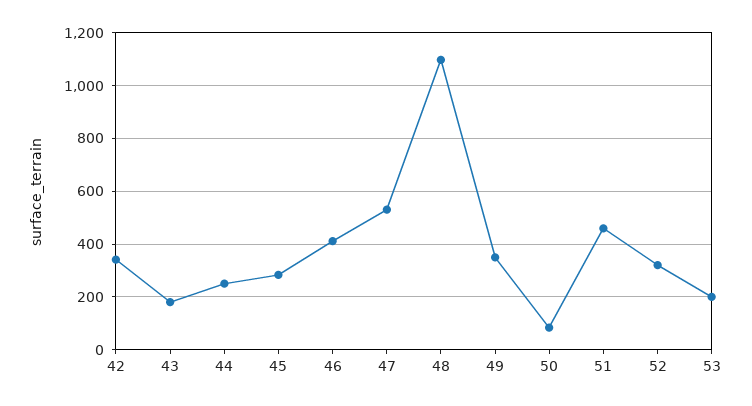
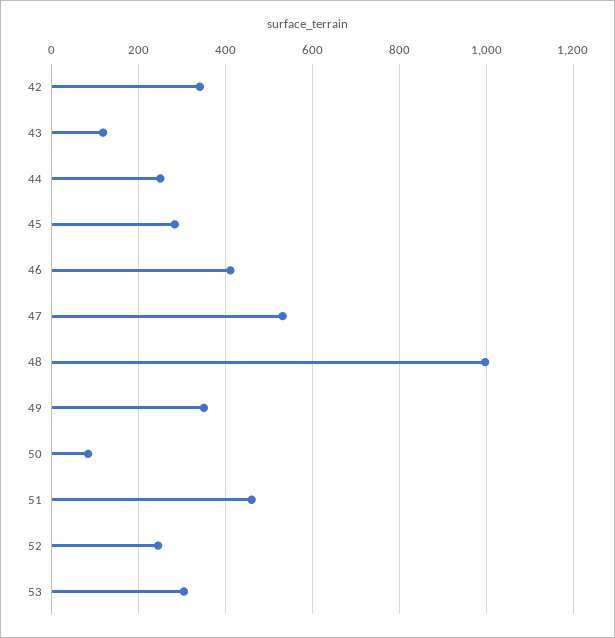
  {
    "42": 340,
-   "43": 175,
+   "43": 120,
    "44": 260,
    "45": 280,
    "46": 420,
    "47": 540,
-   "48": 1100,
+   "48": 1000,
    "49": 360,
    "50": 80,
    "51": 460,
-   "52": 325,
+   "52": 240,
-   "53": 200
+   "53": 300
  }

